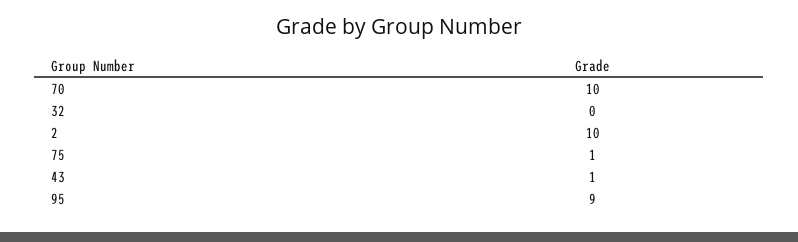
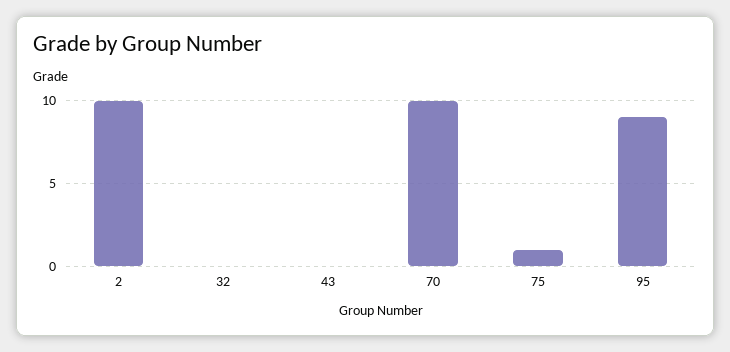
  {
    "70": 10,
    "32": 0,
    "2": 10,
    "75": 1,
-   "43": 1,
+   "43": 0,
    "95": 9
  }

